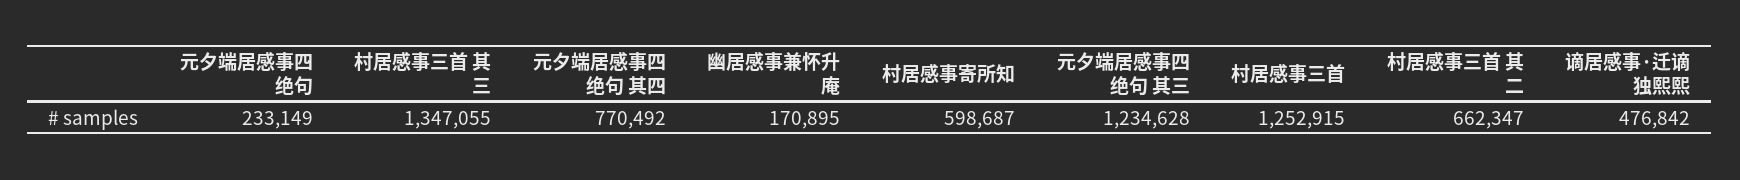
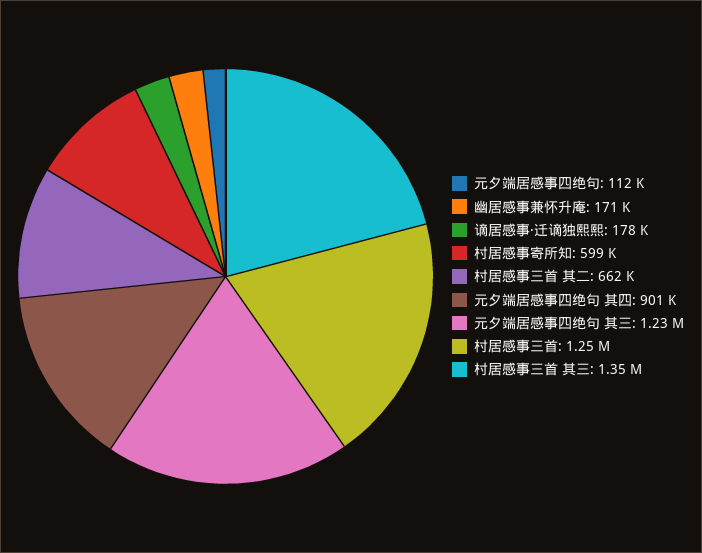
  {
-   "元夕端居感事四绝句": 233149,
+   "元夕端居感事四绝句": 112000,
    "村居感事三首 其三": 1347055,
-   "元夕端居感事四绝句 其四": 770492,
+   "元夕端居感事四绝句 其四": 901000,
    "幽居感事兼怀升庵": 170895,
    "村居感事寄所知": 598687,
    "元夕端居感事四绝句 其三": 1234628,
    "村居感事三首": 1252915,
    "村居感事三首 其二": 662347,
-   "谪居感事·迁谪独熙熙": 476842
+   "谪居感事·迁谪独熙熙": 178000
  }

